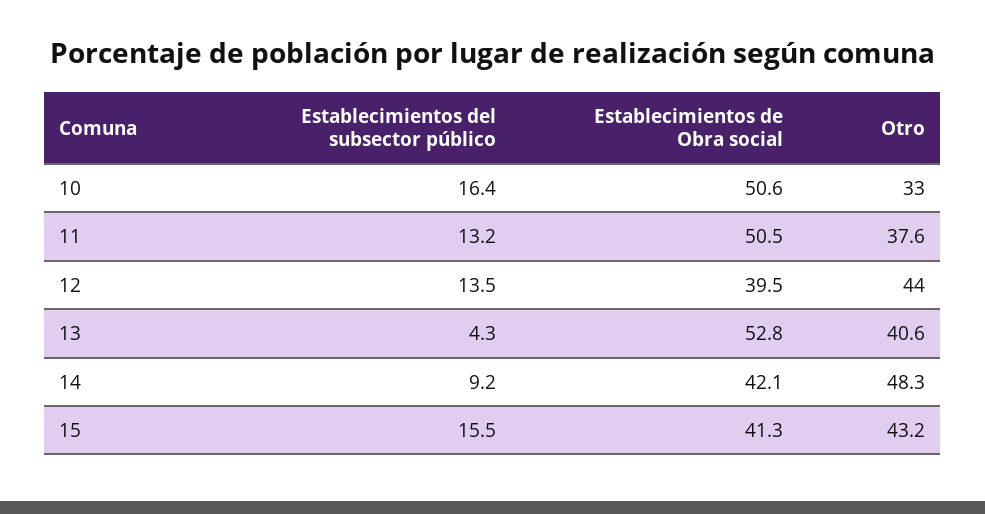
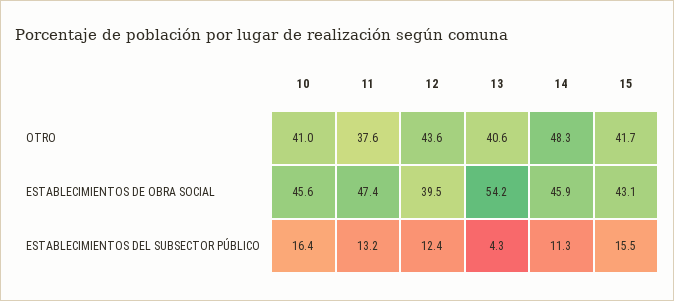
  {
    "Establecimientos del subsector público": {
      "10": 16.4,
      "11": 13.2,
-     "12": 13.5,
+     "12": 12.4,
      "13": 4.3,
-     "14": 9.2,
+     "14": 11.3,
      "15": 15.5
    },
    "Establecimientos de Obra social": {
-     "10": 50.6,
+     "10": 45.6,
-     "11": 50.5,
+     "11": 47.4,
      "12": 39.5,
-     "13": 52.8,
+     "13": 54.2,
-     "14": 42.1,
+     "14": 45.9,
-     "15": 41.3
+     "15": 43.1
    },
    "Otro": {
-     "10": 33,
+     "10": 41,
      "11": 37.6,
-     "12": 44,
+     "12": 43.6,
      "13": 40.6,
      "14": 48.3,
-     "15": 43.2
+     "15": 41.7
    }
  }

